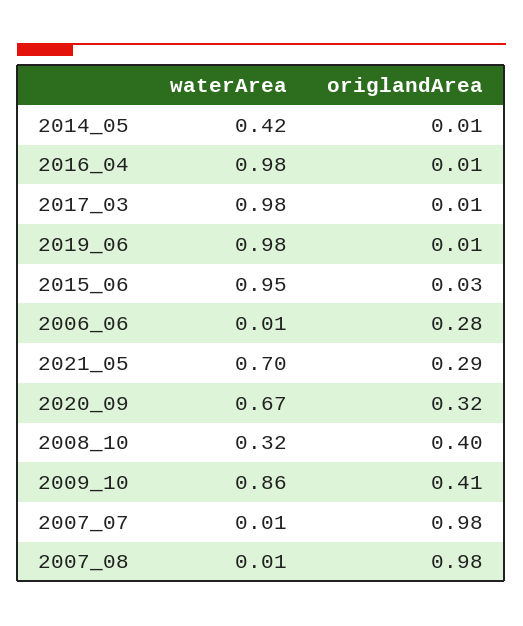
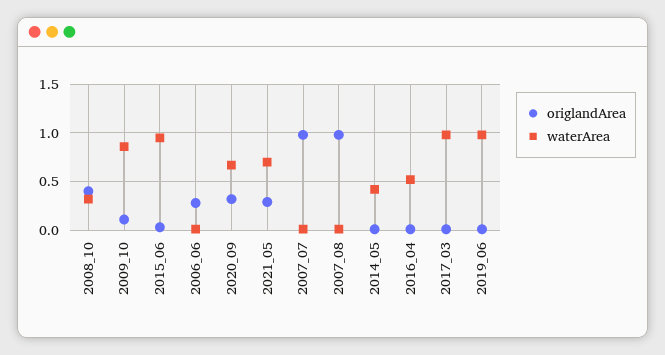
  {
    "waterArea": {
      "2014_05": 0.42,
-     "2016_04": 0.98,
+     "2016_04": 0.5,
      "2017_03": 0.98,
      "2019_06": 0.98,
      "2015_06": 0.95,
      "2006_06": 0.01,
      "2021_05": 0.7,
      "2020_09": 0.67,
      "2008_10": 0.32,
      "2009_10": 0.86,
      "2007_07": 0.01,
      "2007_08": 0.01
    },
    "origlandArea": {
      "2014_05": 0.01,
      "2016_04": 0.01,
      "2017_03": 0.01,
      "2019_06": 0.01,
      "2015_06": 0.03,
      "2006_06": 0.28,
      "2021_05": 0.29,
      "2020_09": 0.32,
      "2008_10": 0.4,
-     "2009_10": 0.41,
+     "2009_10": 0.1,
      "2007_07": 0.98,
      "2007_08": 0.98
    }
  }

